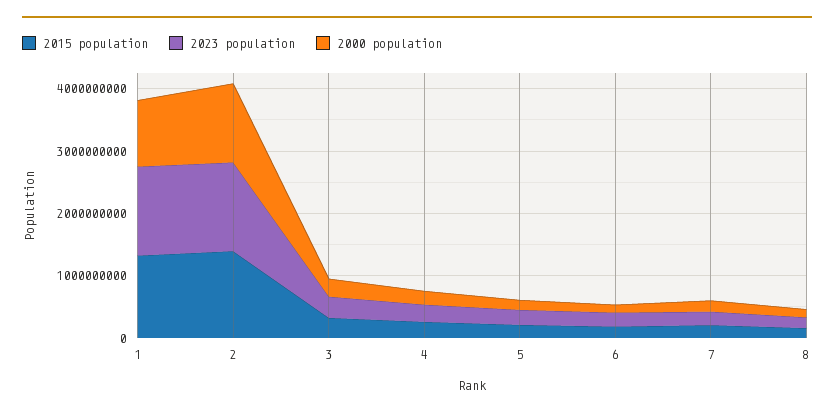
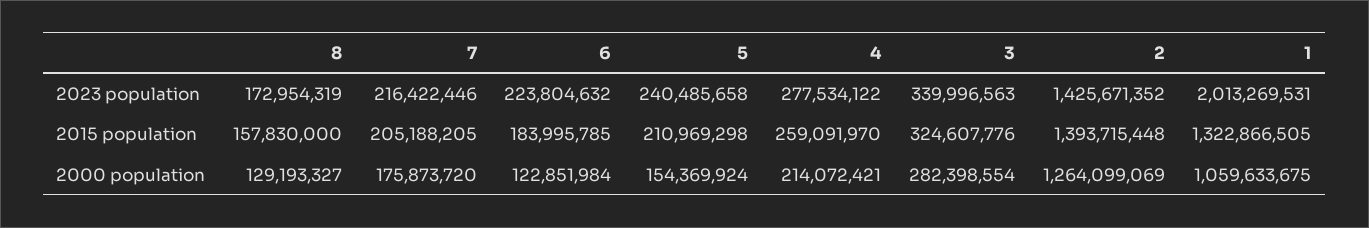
  {
    "2015 population": {
      "1": 1322866505,
      "2": 1393715448,
      "3": 324607776,
      "4": 259091970,
      "5": 210969298,
      "6": 183995785,
      "7": 205188205,
      "8": 157830000
    },
    "2023 population": {
-     "1": 1400000000,
+     "1": 2013269531,
      "2": 1425671352,
      "3": 339996563,
      "4": 277534122,
      "5": 240485658,
      "6": 223804632,
      "7": 216422446,
      "8": 172954319
    },
    "2000 population": {
      "1": 1059633675,
      "2": 1264099069,
      "3": 282398554,
      "4": 214072421,
      "5": 154369924,
      "6": 122851984,
      "7": 175873720,
      "8": 129193327
    }
  }

